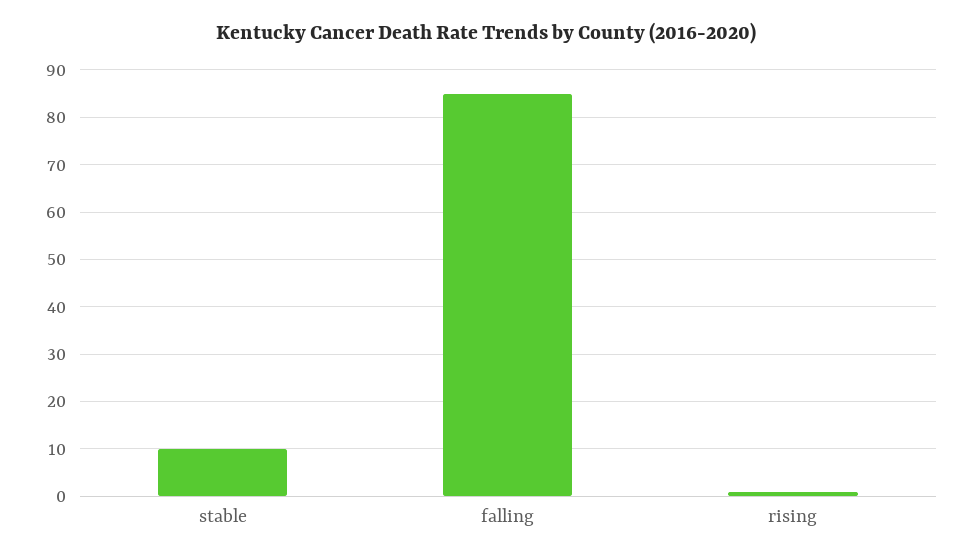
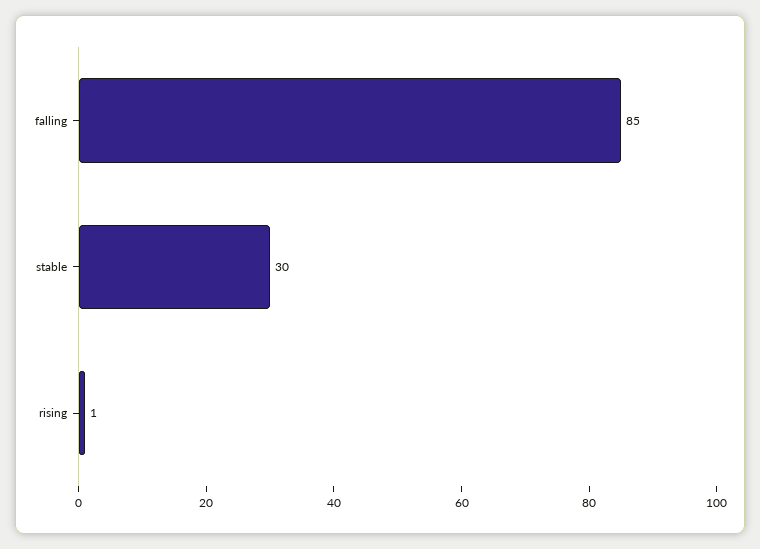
  {
-   "stable": 10,
+   "stable": 30,
    "falling": 85,
    "rising": 1
  }

